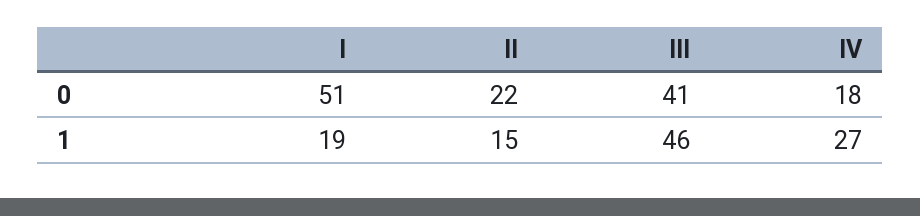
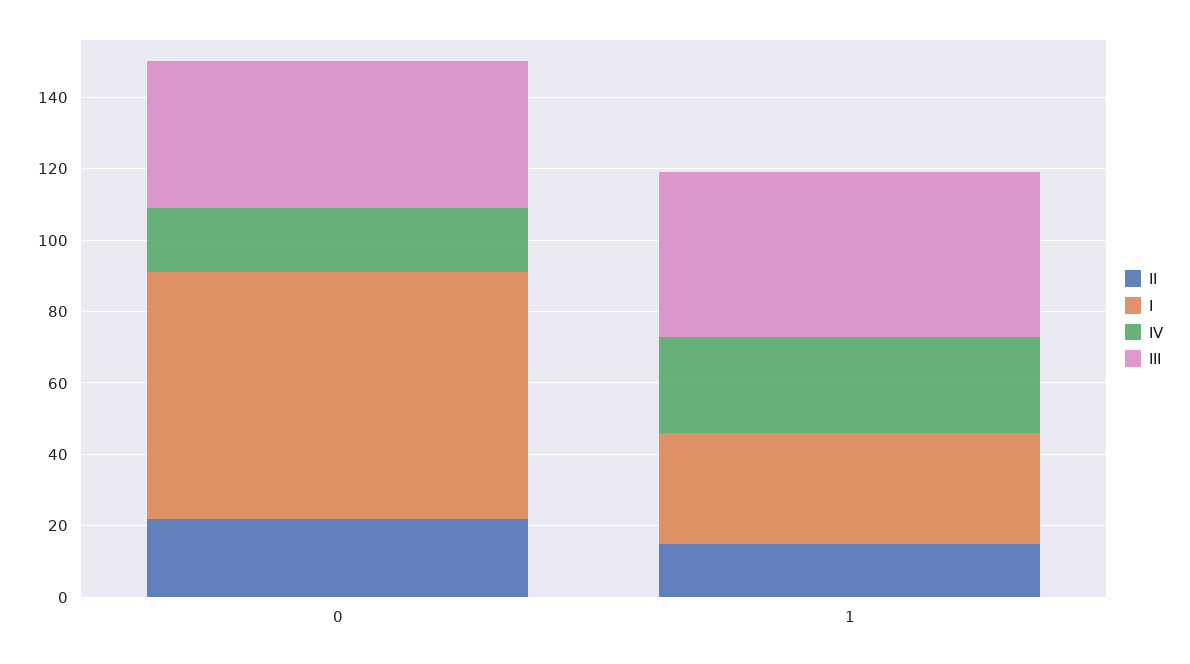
  {
    "I": {
-     "0": 51,
+     "0": 70,
-     "1": 19
+     "1": 30
    },
    "II": {
      "0": 22,
      "1": 15
    },
    "III": {
      "0": 41,
      "1": 46
    },
    "IV": {
      "0": 18,
      "1": 27
    }
  }

